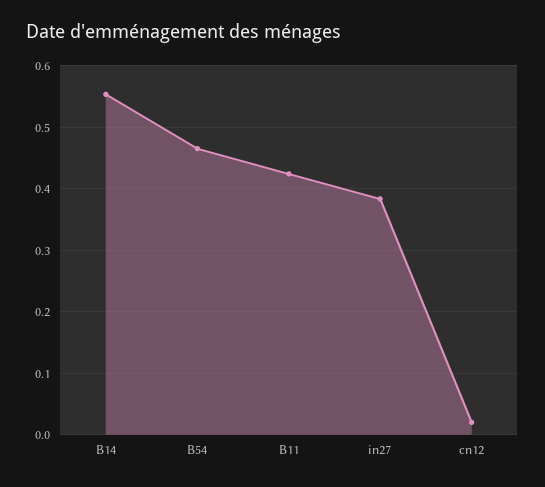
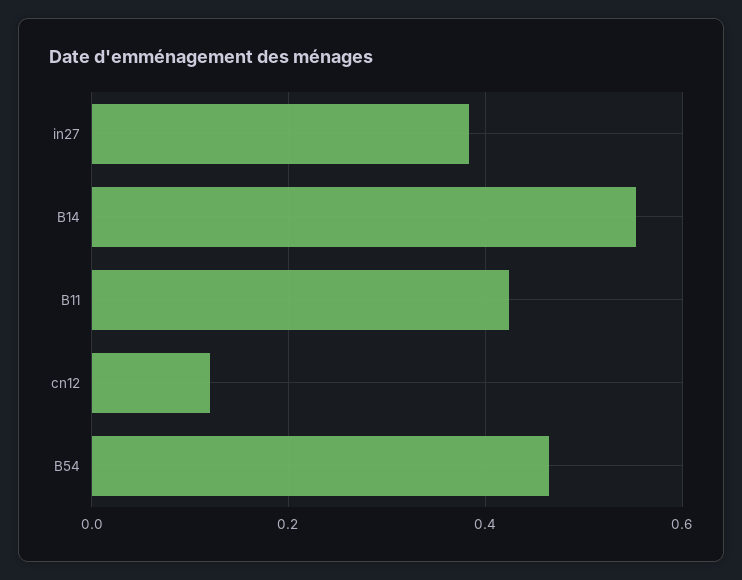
  {
    "B14": 0.55,
    "B54": 0.47,
    "B11": 0.42,
    "in27": 0.38,
-   "cn12": 0.02
+   "cn12": 0.12
  }

